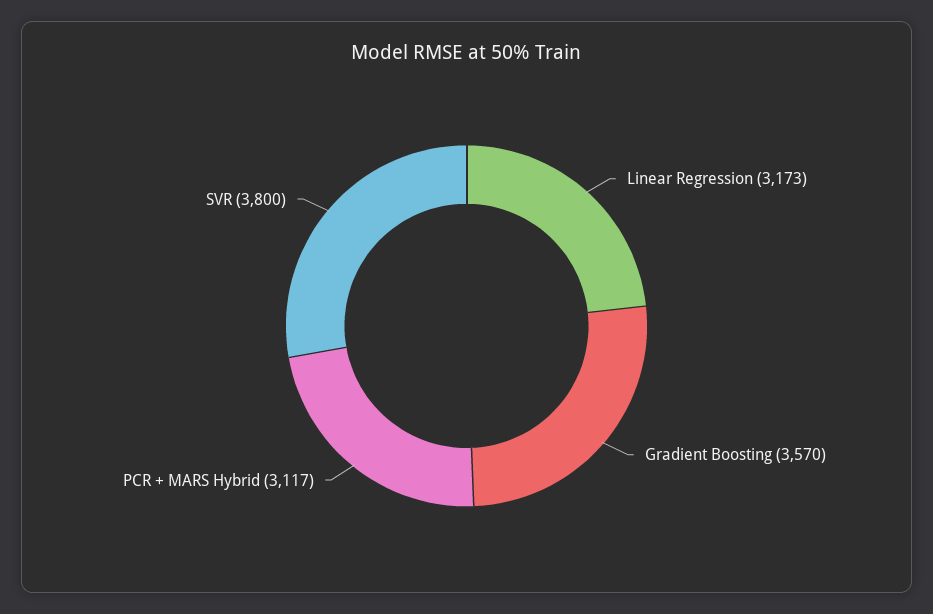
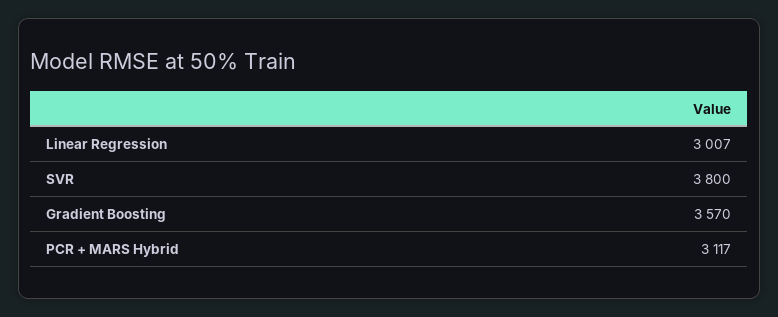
  {
-   "Linear Regression": 3173,
+   "Linear Regression": 3007,
    "Gradient Boosting": 3570,
    "PCR + MARS Hybrid": 3117,
    "SVR": 3800
  }

